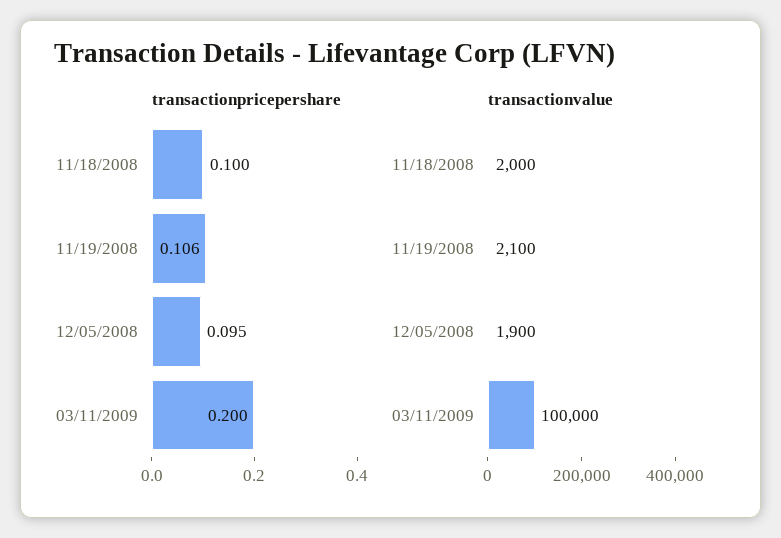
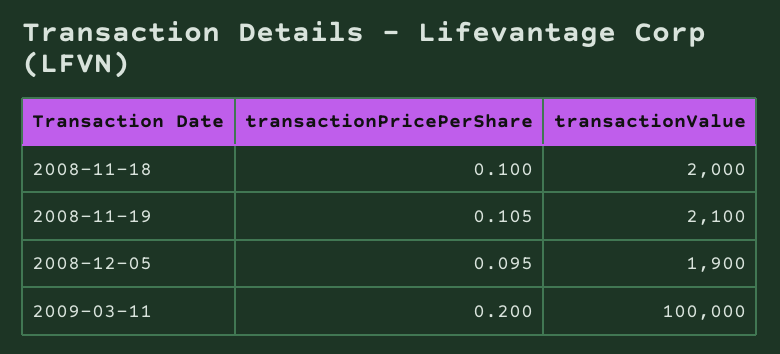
  {
    "transactionpricepershare": {
      "11/18/2008": 0.1,
-     "11/19/2008": 0.106,
+     "11/19/2008": 0.105,
      "12/05/2008": 0.095,
      "03/11/2009": 0.2
    },
    "transactionvalue": {
      "11/18/2008": 2000,
      "11/19/2008": 2100,
      "12/05/2008": 1900,
      "03/11/2009": 100000
    }
  }

